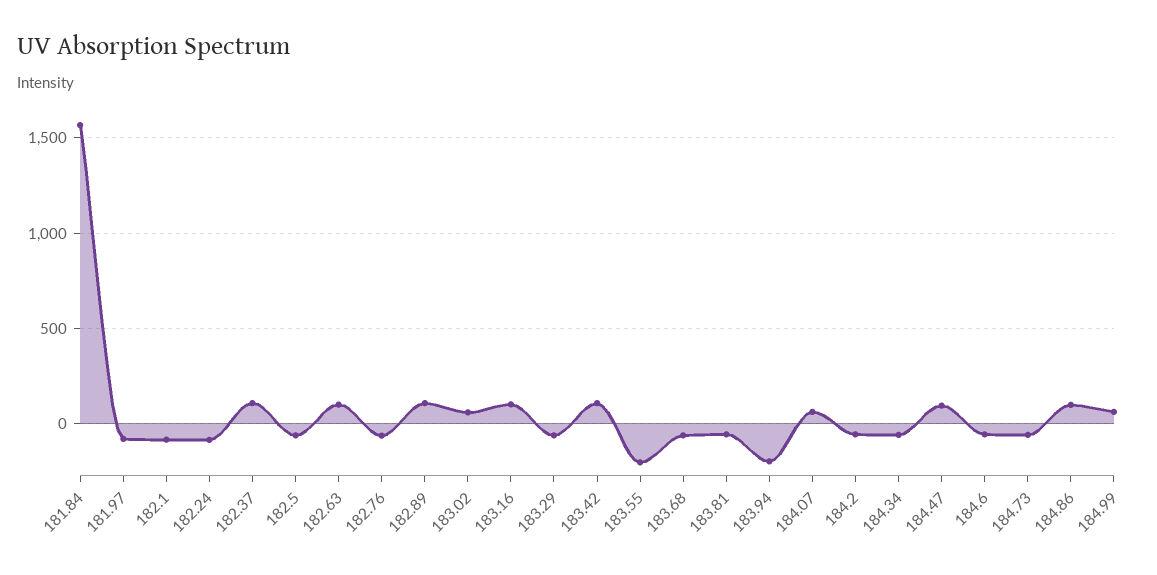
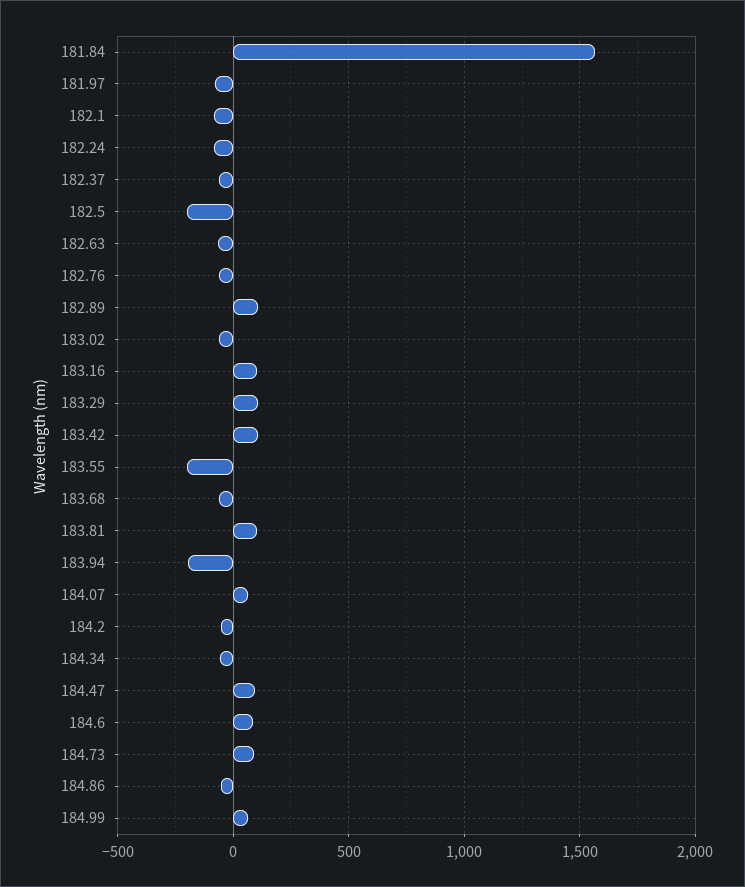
  {
    "181.84": 1550,
    "181.97": -100,
    "182.1": -100,
    "182.24": -100,
-   "182.37": 100,
+   "182.37": -50,
-   "182.5": -50,
+   "182.5": -200,
-   "182.63": 100,
+   "182.63": -50,
    "182.76": -50,
    "182.89": 100,
-   "183.02": 50,
+   "183.02": -50,
    "183.16": 100,
-   "183.29": -50,
+   "183.29": 100,
    "183.42": 100,
    "183.55": -200,
    "183.68": -50,
-   "183.81": -50,
+   "183.81": 100,
    "183.94": -200,
    "184.07": 50,
    "184.2": -50,
    "184.34": -50,
    "184.47": 100,
-   "184.6": -50,
+   "184.6": 100,
-   "184.73": -50,
+   "184.73": 100,
-   "184.86": 100,
+   "184.86": -50,
    "184.99": 50
  }

